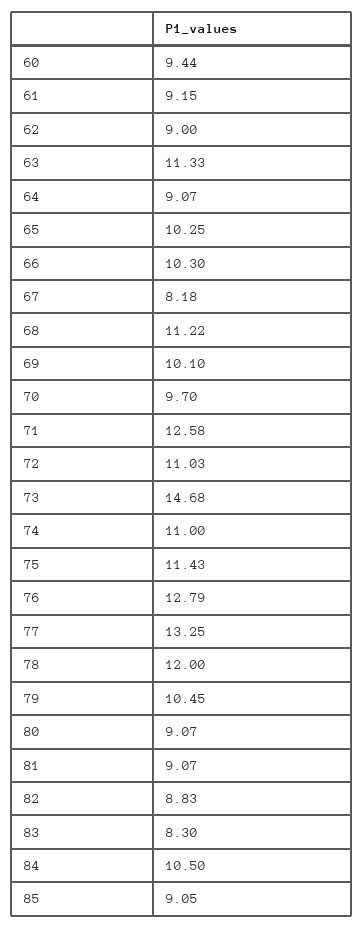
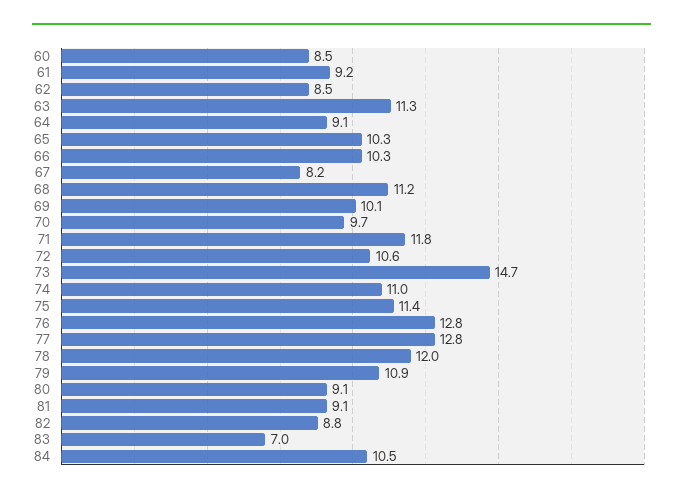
  {
-   "60": 9.44,
+   "60": 8.5,
    "61": 9.15,
-   "62": 9,
+   "62": 8.5,
    "63": 11.33,
    "64": 9.07,
    "65": 10.25,
    "66": 10.3,
    "67": 8.18,
    "68": 11.22,
    "69": 10.1,
    "70": 9.7,
-   "71": 12.58,
+   "71": 11.8,
-   "72": 11.03,
+   "72": 10.6,
    "73": 14.68,
    "74": 11,
    "75": 11.43,
    "76": 12.79,
-   "77": 13.25,
+   "77": 12.8,
    "78": 12,
-   "79": 10.45,
+   "79": 10.9,
    "80": 9.07,
    "81": 9.07,
    "82": 8.83,
-   "83": 8.3,
+   "83": 7,
-   "84": 10.5,
+   "84": 10.5
-   "85": 9.05
  }

